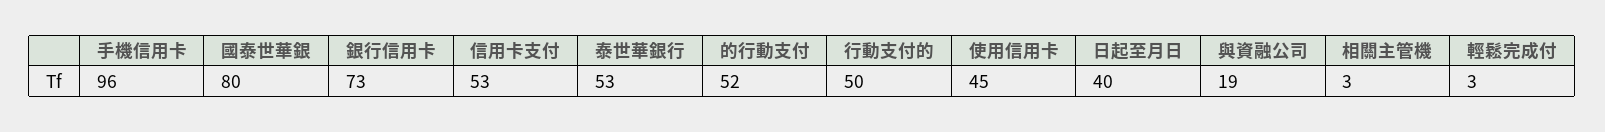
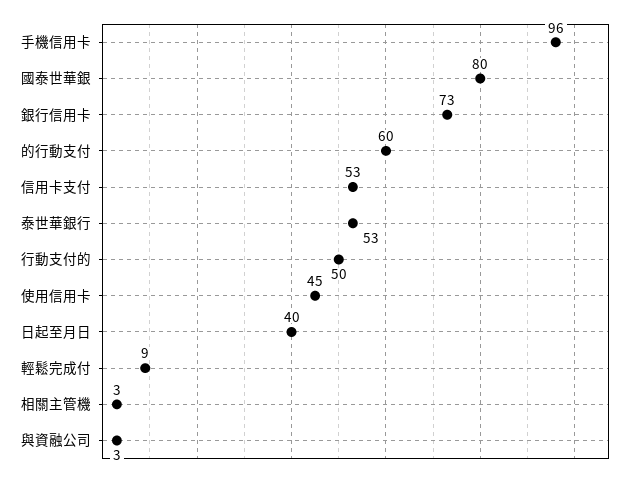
  {
    "手機信用卡": 96,
    "國泰世華銀": 80,
    "銀行信用卡": 73,
    "信用卡支付": 53,
    "泰世華銀行": 53,
-   "的行動支付": 52,
+   "的行動支付": 60,
    "行動支付的": 50,
    "使用信用卡": 45,
    "日起至月日": 40,
-   "與資融公司": 19,
+   "與資融公司": 3,
    "相關主管機": 3,
-   "輕鬆完成付": 3
+   "輕鬆完成付": 9
  }

